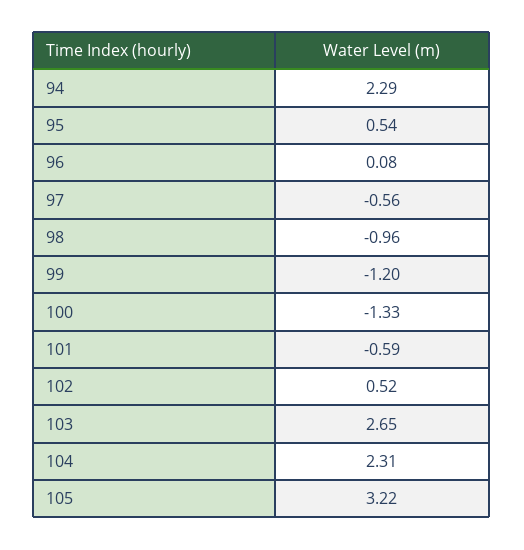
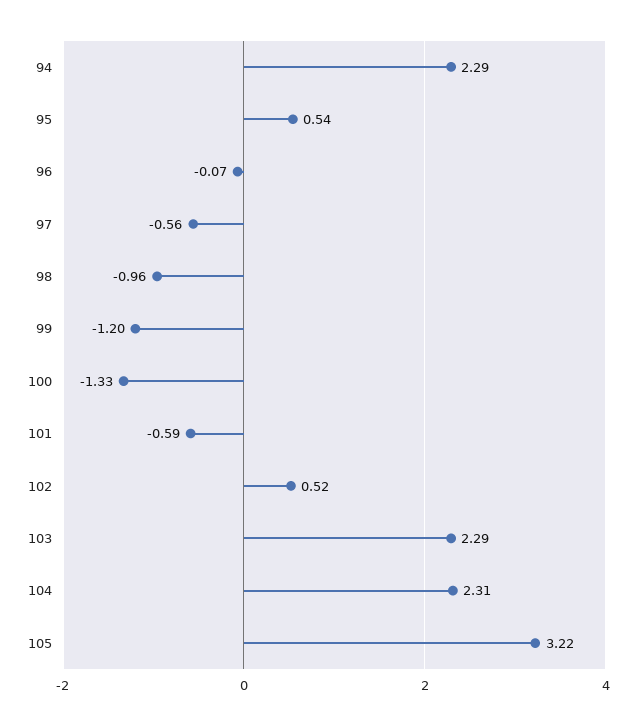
  {
    "94": 2.29,
    "95": 0.54,
-   "96": 0.08,
+   "96": -0.07,
    "97": -0.56,
    "98": -0.96,
    "99": -1.2,
    "100": -1.33,
    "101": -0.59,
    "102": 0.52,
-   "103": 2.65,
+   "103": 2.29,
    "104": 2.31,
    "105": 3.22
  }

